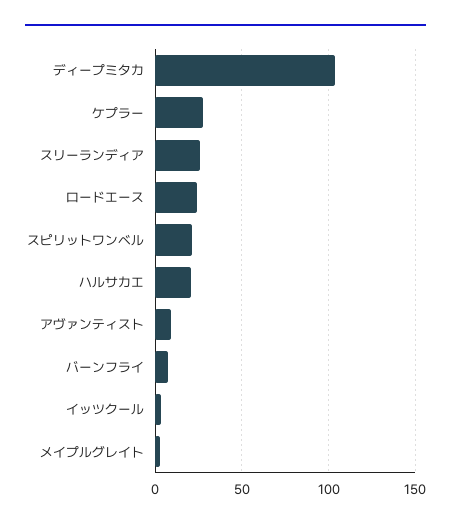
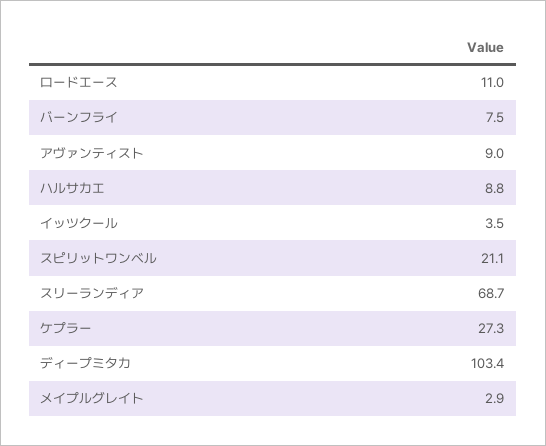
  {
    "ディープミタカ": 103.4,
    "ケプラー": 27.3,
-   "スリーランディア": 25,
+   "スリーランディア": 68.7,
-   "ロードエース": 25,
+   "ロードエース": 11,
    "スピリットワンベル": 21.1,
-   "ハルサカエ": 20,
+   "ハルサカエ": 8.8,
    "アヴァンティスト": 9,
    "バーンフライ": 7.5,
    "イッツクール": 3.5,
    "メイプルグレイト": 2.9
  }

